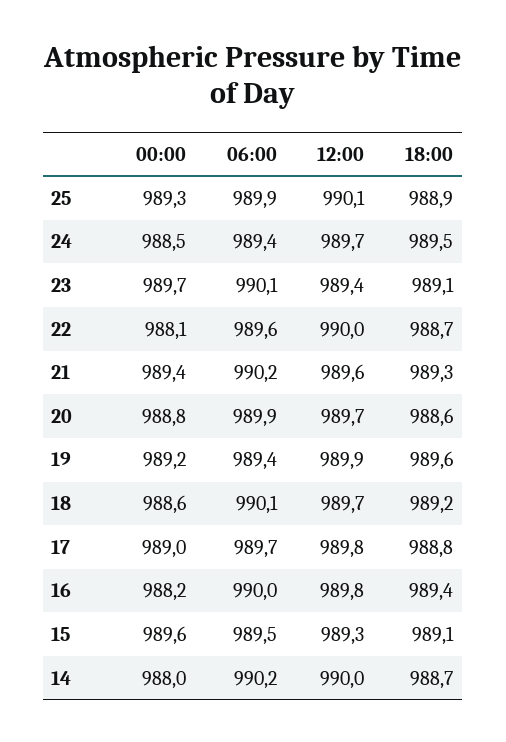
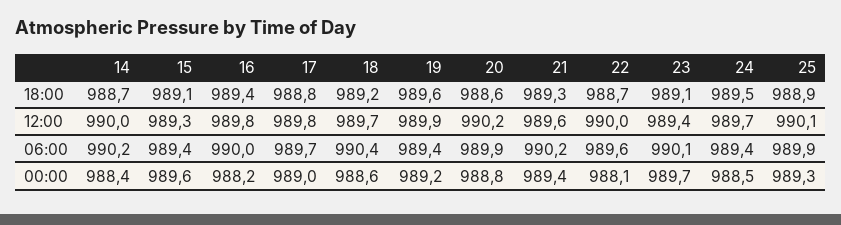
  {
    "00:00": {
      "25": 989.3,
      "24": 988.5,
      "23": 989.7,
      "22": 988.1,
      "21": 989.4,
      "20": 988.8,
      "19": 989.2,
      "18": 988.6,
      "17": 989,
      "16": 988.2,
      "15": 989.6,
-     "14": 988
+     "14": 988.4
    },
    "06:00": {
      "25": 989.9,
      "24": 989.4,
      "23": 990.1,
      "22": 989.6,
      "21": 990.2,
      "20": 989.9,
      "19": 989.4,
-     "18": 990.1,
+     "18": 990.4,
      "17": 989.7,
      "16": 990,
-     "15": 989.5,
+     "15": 989.4,
      "14": 990.2
    },
    "12:00": {
      "25": 990.1,
      "24": 989.7,
      "23": 989.4,
      "22": 990,
      "21": 989.6,
-     "20": 989.7,
+     "20": 990.2,
      "19": 989.9,
      "18": 989.7,
      "17": 989.8,
      "16": 989.8,
      "15": 989.3,
      "14": 990
    },
    "18:00": {
      "25": 988.9,
      "24": 989.5,
      "23": 989.1,
      "22": 988.7,
      "21": 989.3,
      "20": 988.6,
      "19": 989.6,
      "18": 989.2,
      "17": 988.8,
      "16": 989.4,
      "15": 989.1,
      "14": 988.7
    }
  }

